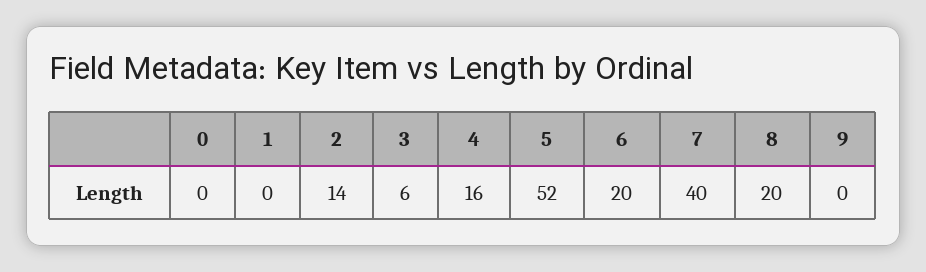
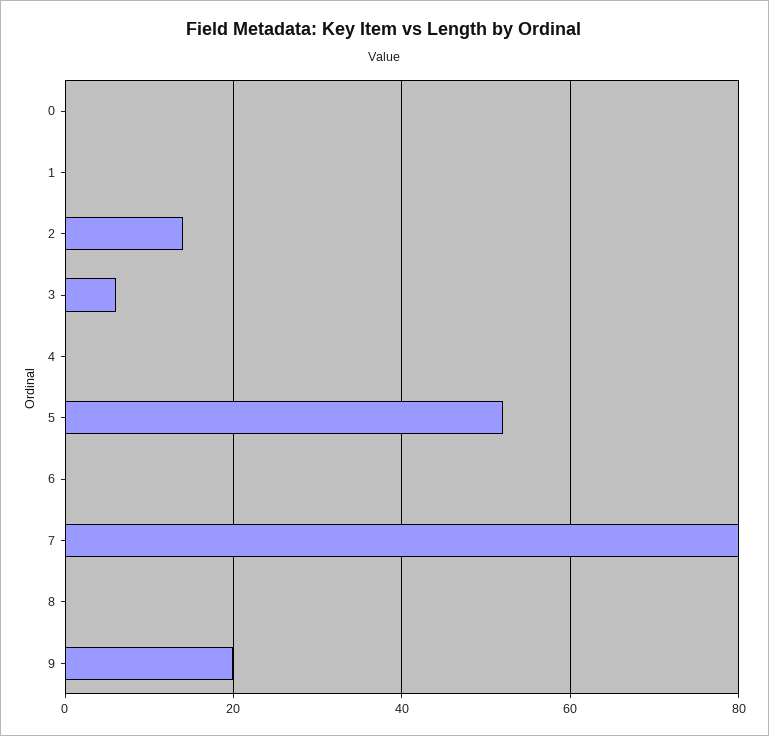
  {
    "0": 0,
    "1": 0,
    "2": 14,
    "3": 6,
-   "4": 16,
+   "4": 0,
    "5": 52,
-   "6": 20,
+   "6": 0,
-   "7": 40,
+   "7": 80,
-   "8": 20,
+   "8": 0,
-   "9": 0
+   "9": 20
  }

